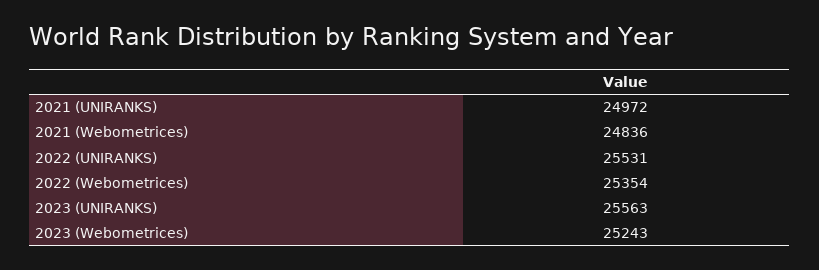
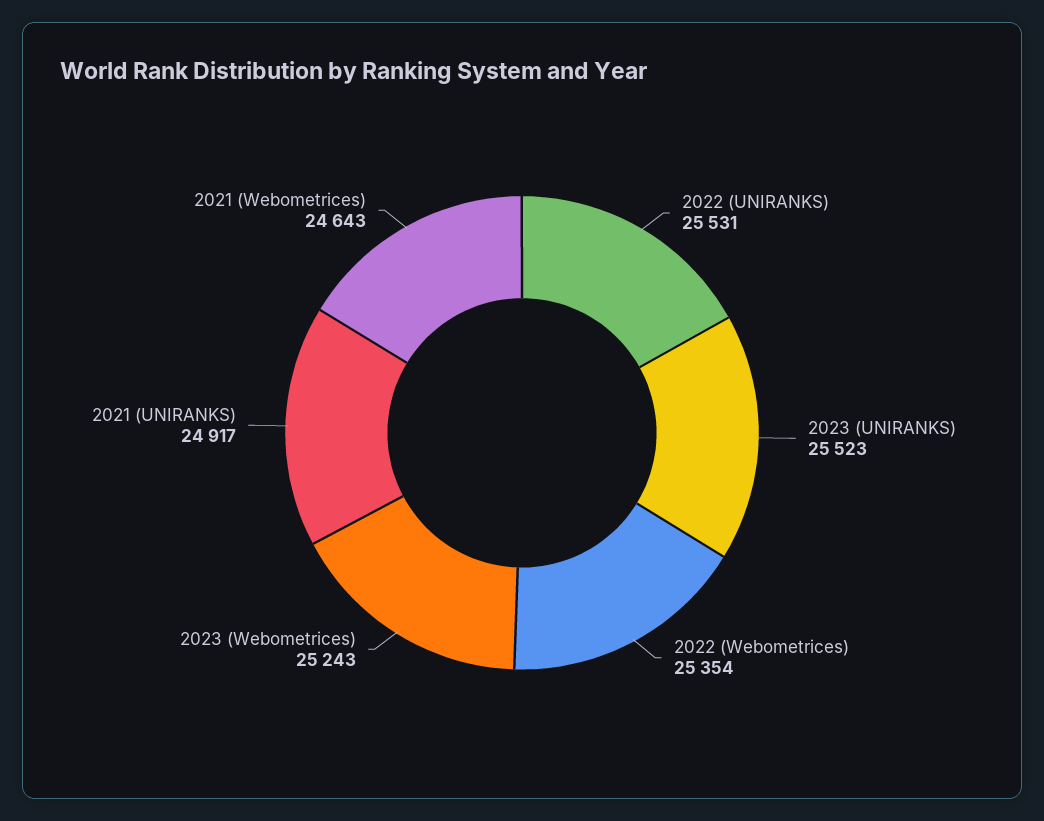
  {
-   "2021 (UNIRANKS)": 24972,
+   "2021 (UNIRANKS)": 24917,
-   "2021 (Webometrices)": 24836,
+   "2021 (Webometrices)": 24643,
    "2022 (UNIRANKS)": 25531,
    "2022 (Webometrices)": 25354,
-   "2023 (UNIRANKS)": 25563,
+   "2023 (UNIRANKS)": 25523,
    "2023 (Webometrices)": 25243
  }

